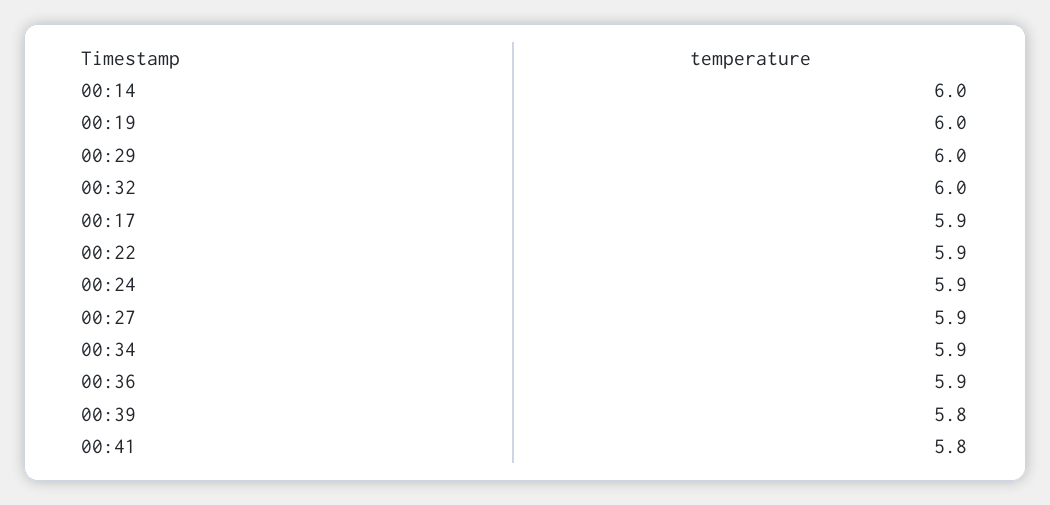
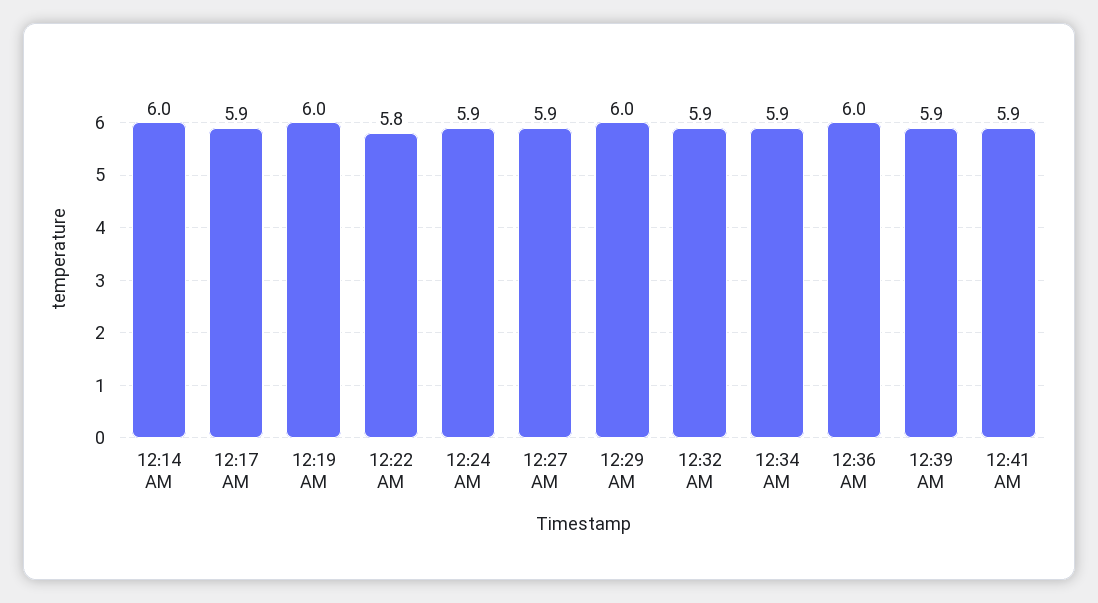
  {
    "00:14": 6,
    "00:19": 6,
    "00:29": 6,
-   "00:32": 6,
+   "00:32": 5.9,
    "00:17": 5.9,
-   "00:22": 5.9,
+   "00:22": 5.8,
    "00:24": 5.9,
    "00:27": 5.9,
    "00:34": 5.9,
-   "00:36": 5.9,
+   "00:36": 6,
-   "00:39": 5.8,
+   "00:39": 5.9,
-   "00:41": 5.8
+   "00:41": 5.9
  }

